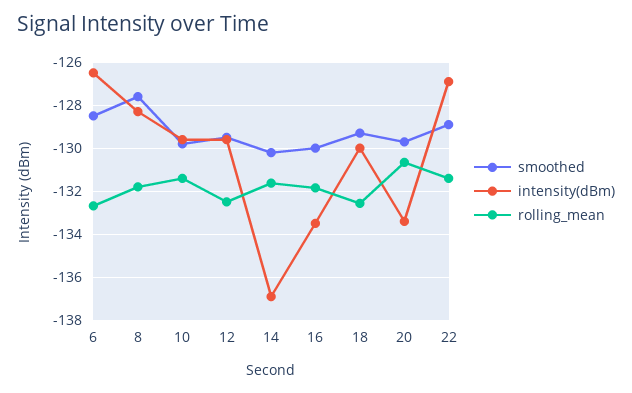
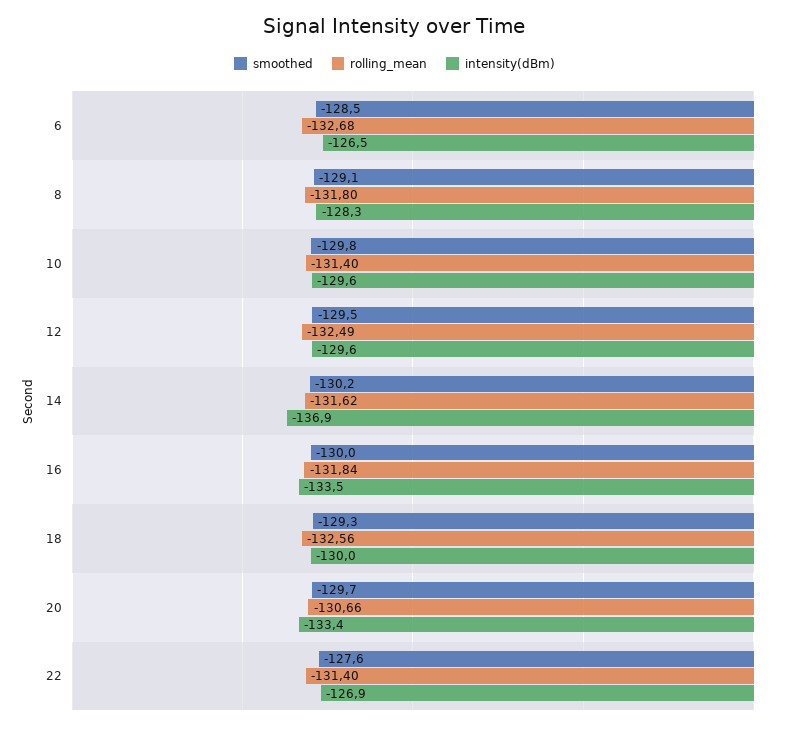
  {
    "smoothed": {
      "6": -128.5,
-     "8": -127.5,
+     "8": -129.1,
      "10": -129.8,
      "12": -129.5,
      "14": -130.2,
      "16": -130,
      "18": -129.3,
      "20": -129.7,
-     "22": -129
+     "22": -127.6
    },
    "intensity(dBm)": {
      "6": -126.5,
      "8": -128.3,
      "10": -129.6,
      "12": -129.6,
      "14": -136.9,
      "16": -133.5,
      "18": -130,
      "20": -133.4,
      "22": -126.9
    },
    "rolling_mean": {
      "6": -132.68,
      "8": -131.8,
      "10": -131.4,
      "12": -132.49,
      "14": -131.62,
      "16": -131.84,
      "18": -132.56,
      "20": -130.66,
      "22": -131.4
    }
  }

